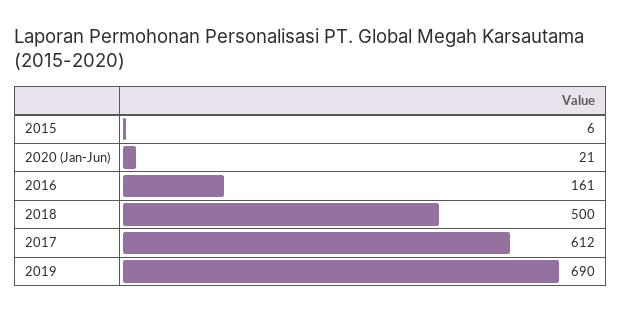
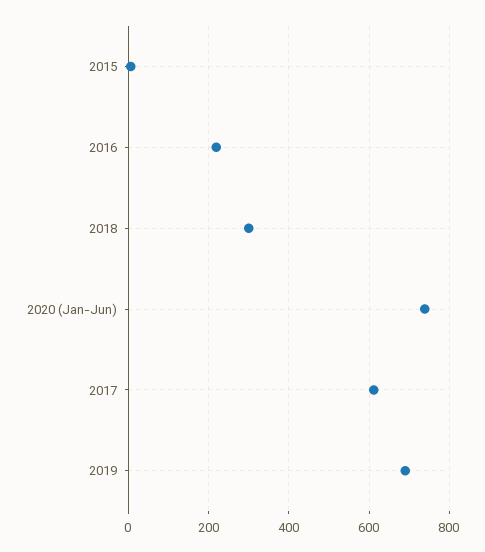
  {
    "2015": 6,
-   "2020 (Jan-Jun)": 21,
+   "2020 (Jan-Jun)": 740,
-   "2016": 161,
+   "2016": 220,
-   "2018": 500,
+   "2018": 300,
    "2017": 612,
    "2019": 690
  }

